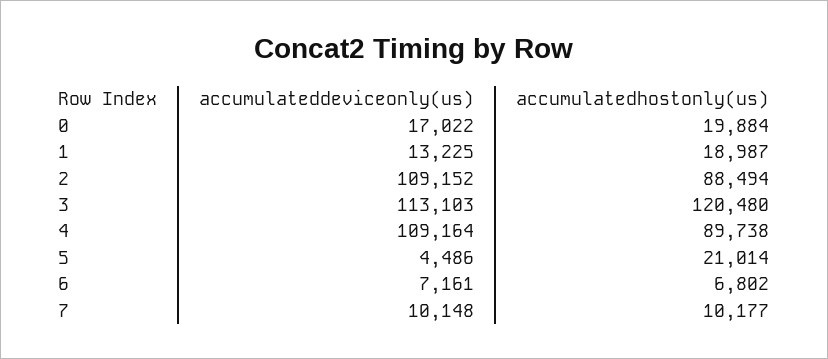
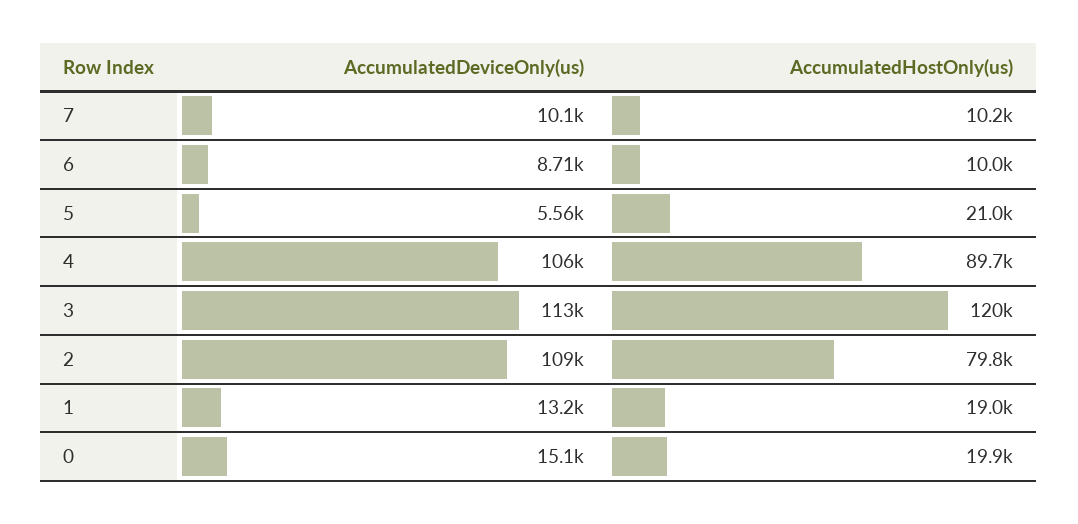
  {
    "accumulateddeviceonly(us)": {
-     "0": 17022,
+     "0": 15100,
      "1": 13225,
      "2": 109152,
      "3": 113103,
-     "4": 109164,
+     "4": 106000,
-     "5": 4486,
+     "5": 5560,
-     "6": 7161,
+     "6": 8710,
      "7": 10148
    },
    "accumulatedhostonly(us)": {
      "0": 19884,
      "1": 18987,
-     "2": 88494,
+     "2": 79800,
      "3": 120480,
      "4": 89738,
      "5": 21014,
-     "6": 6802,
+     "6": 10000,
      "7": 10177
    }
  }

